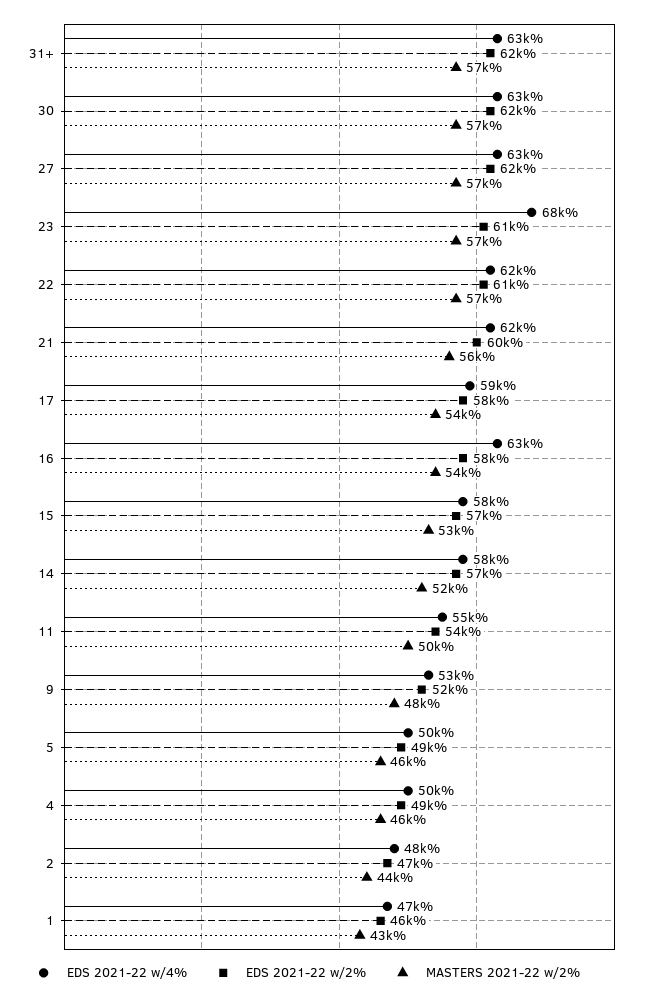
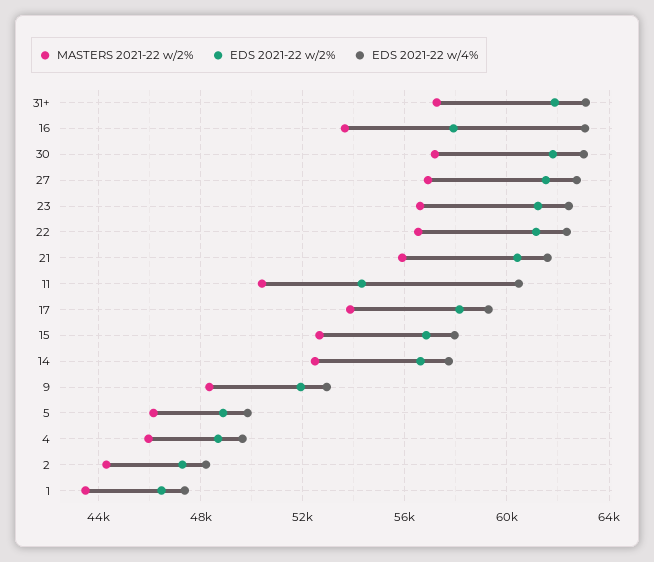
  {
    "EDS 2021-22 w/4%": {
      "31+": 63000,
      "30": 63000,
      "27": 63000,
-     "23": 68000,
+     "23": 62500,
      "22": 62000,
      "21": 62000,
      "17": 59000,
      "16": 63000,
      "15": 58000,
      "14": 58000,
-     "11": 55000,
+     "11": 60500,
      "9": 53000,
      "5": 50000,
      "4": 50000,
      "2": 48000,
      "1": 47000
    },
    "EDS 2021-22 w/2%": {
      "31+": 62000,
      "30": 62000,
      "27": 62000,
      "23": 61000,
      "22": 61000,
      "21": 60000,
      "17": 58000,
      "16": 58000,
      "15": 57000,
      "14": 57000,
      "11": 54000,
      "9": 52000,
      "5": 49000,
      "4": 49000,
      "2": 47000,
      "1": 46000
    },
    "MASTERS 2021-22 w/2%": {
      "31+": 57000,
      "30": 57000,
      "27": 57000,
      "23": 57000,
      "22": 57000,
      "21": 56000,
      "17": 54000,
      "16": 54000,
      "15": 53000,
      "14": 52000,
      "11": 50000,
      "9": 48000,
      "5": 46000,
      "4": 46000,
      "2": 44000,
      "1": 43000
    }
  }

